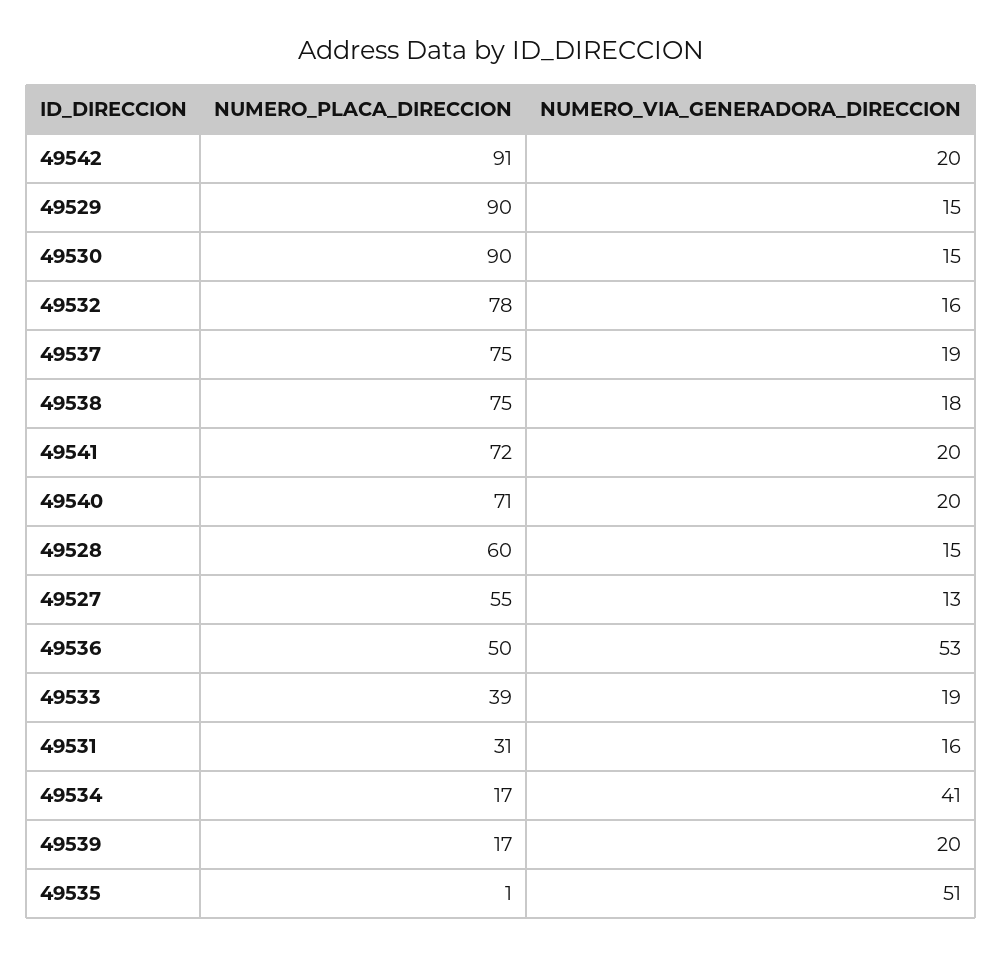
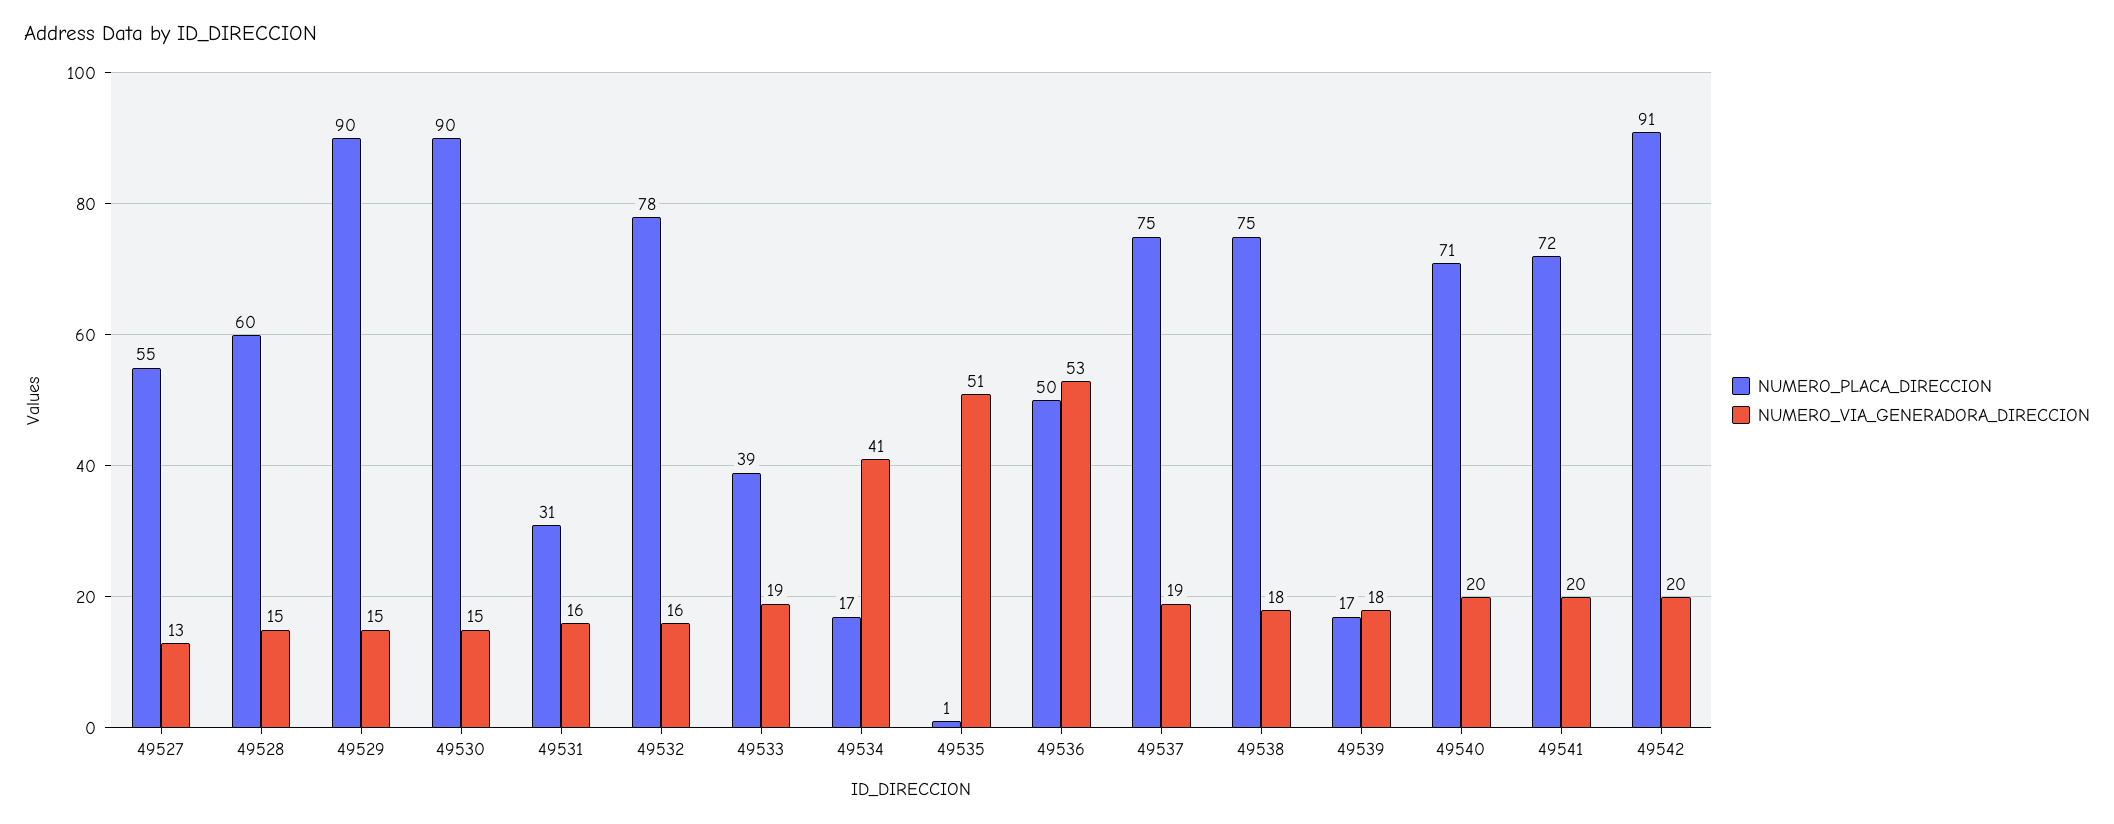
  {
    "NUMERO_PLACA_DIRECCION": {
      "49542": 91,
      "49529": 90,
      "49530": 90,
      "49532": 78,
      "49537": 75,
      "49538": 75,
      "49541": 72,
      "49540": 71,
      "49528": 60,
      "49527": 55,
      "49536": 50,
      "49533": 39,
      "49531": 31,
      "49534": 17,
      "49539": 17,
      "49535": 1
    },
    "NUMERO_VIA_GENERADORA_DIRECCION": {
      "49542": 20,
      "49529": 15,
      "49530": 15,
      "49532": 16,
      "49537": 19,
      "49538": 18,
      "49541": 20,
      "49540": 20,
      "49528": 15,
      "49527": 13,
      "49536": 53,
      "49533": 19,
      "49531": 16,
      "49534": 41,
-     "49539": 20,
+     "49539": 18,
      "49535": 51
    }
  }

